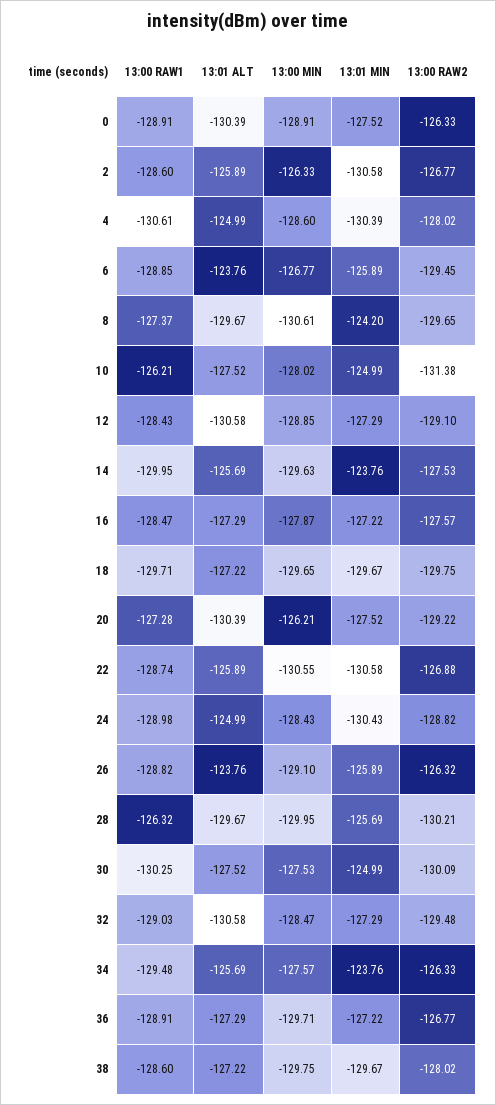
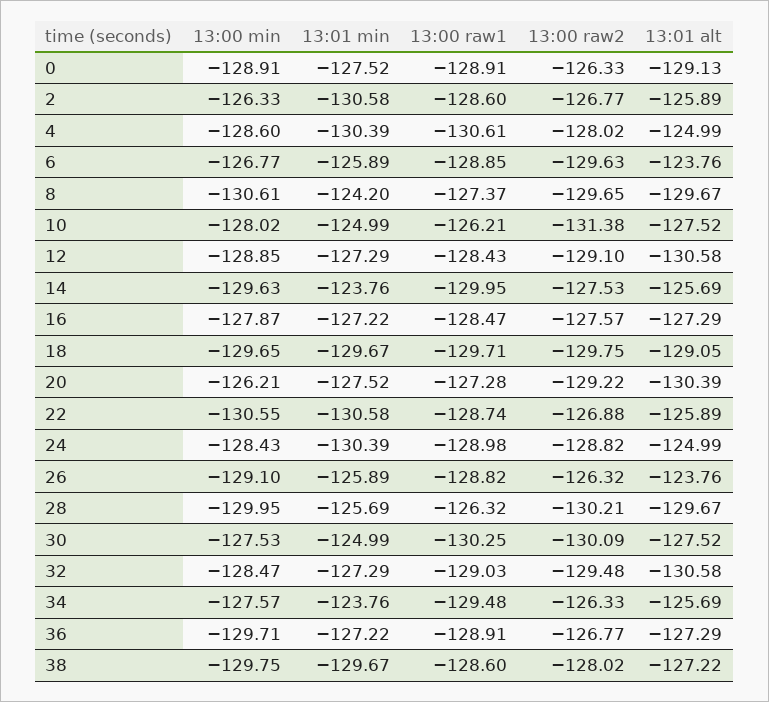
  {
    "13:00 RAW1": {
      "0": -128.91,
      "2": -128.6,
      "4": -130.61,
      "6": -128.85,
      "8": -127.37,
      "10": -126.21,
      "12": -128.43,
      "14": -129.95,
      "16": -128.47,
      "18": -129.71,
      "20": -127.28,
      "22": -128.74,
      "24": -128.98,
      "26": -128.82,
      "28": -126.32,
      "30": -130.25,
      "32": -129.03,
      "34": -129.48,
      "36": -128.91,
      "38": -128.6
    },
    "13:01 ALT": {
-     "0": -130.39,
+     "0": -129.13,
      "2": -125.89,
      "4": -124.99,
      "6": -123.76,
      "8": -129.67,
      "10": -127.52,
      "12": -130.58,
      "14": -125.69,
      "16": -127.29,
-     "18": -127.22,
+     "18": -129.05,
      "20": -130.39,
      "22": -125.89,
      "24": -124.99,
      "26": -123.76,
      "28": -129.67,
      "30": -127.52,
      "32": -130.58,
      "34": -125.69,
      "36": -127.29,
      "38": -127.22
    },
    "13:00 MIN": {
      "0": -128.91,
      "2": -126.33,
      "4": -128.6,
      "6": -126.77,
      "8": -130.61,
      "10": -128.02,
      "12": -128.85,
      "14": -129.63,
      "16": -127.87,
      "18": -129.65,
      "20": -126.21,
      "22": -130.55,
      "24": -128.43,
      "26": -129.1,
      "28": -129.95,
      "30": -127.53,
      "32": -128.47,
      "34": -127.57,
      "36": -129.71,
      "38": -129.75
    },
    "13:01 MIN": {
      "0": -127.52,
      "2": -130.58,
      "4": -130.39,
      "6": -125.89,
      "8": -124.2,
      "10": -124.99,
      "12": -127.29,
      "14": -123.76,
      "16": -127.22,
      "18": -129.67,
      "20": -127.52,
      "22": -130.58,
-     "24": -130.43,
+     "24": -130.39,
      "26": -125.89,
      "28": -125.69,
      "30": -124.99,
      "32": -127.29,
      "34": -123.76,
      "36": -127.22,
      "38": -129.67
    },
    "13:00 RAW2": {
      "0": -126.33,
      "2": -126.77,
      "4": -128.02,
-     "6": -129.45,
+     "6": -129.63,
      "8": -129.65,
      "10": -131.38,
      "12": -129.1,
      "14": -127.53,
      "16": -127.57,
      "18": -129.75,
      "20": -129.22,
      "22": -126.88,
      "24": -128.82,
      "26": -126.32,
      "28": -130.21,
      "30": -130.09,
      "32": -129.48,
      "34": -126.33,
      "36": -126.77,
      "38": -128.02
    }
  }

